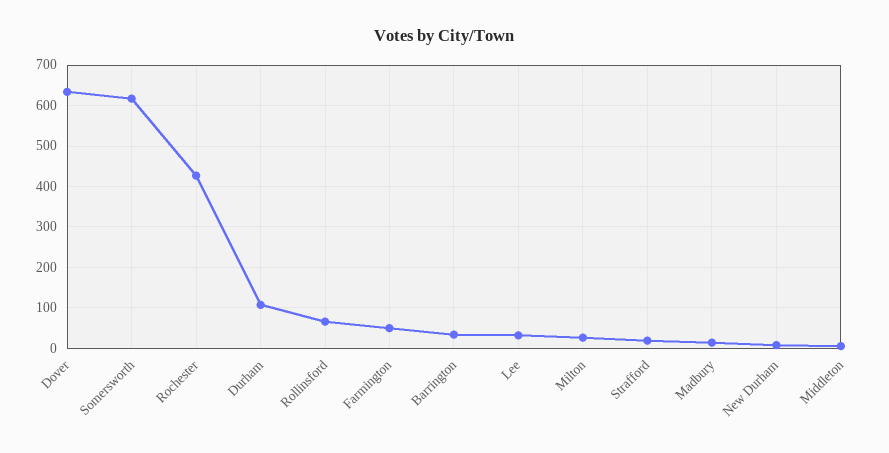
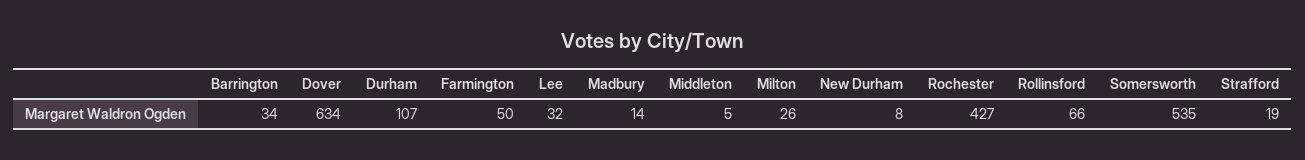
  {
    "Dover": 634,
-   "Somersworth": 620,
+   "Somersworth": 535,
    "Rochester": 427,
    "Durham": 107,
    "Rollinsford": 66,
    "Farmington": 50,
    "Barrington": 34,
    "Lee": 32,
    "Milton": 26,
    "Strafford": 19,
    "Madbury": 14,
    "New Durham": 8,
    "Middleton": 5
  }

